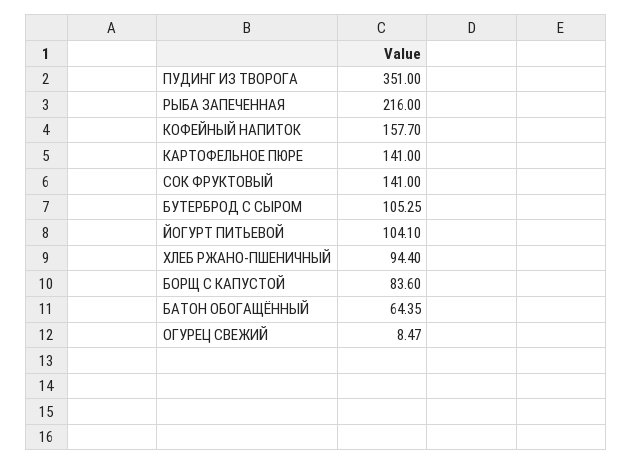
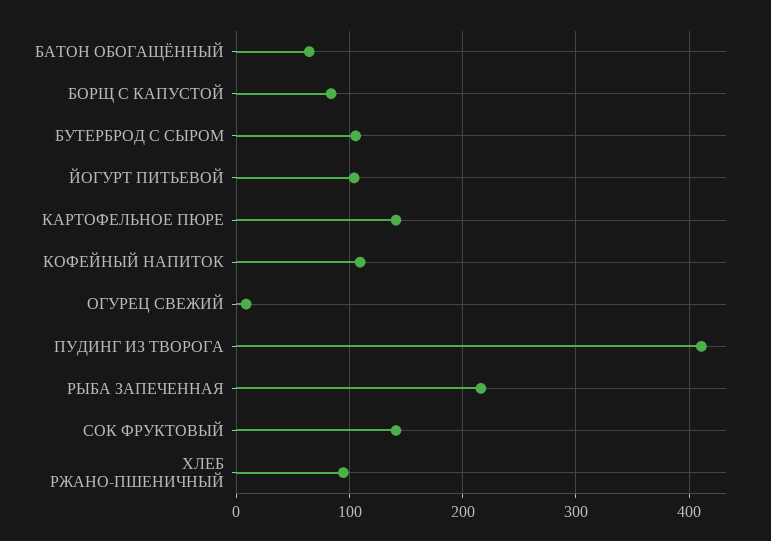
  {
-   "ПУДИНГ ИЗ ТВОРОГА": 351,
+   "ПУДИНГ ИЗ ТВОРОГА": 410,
    "РЫБА ЗАПЕЧЕННАЯ": 216,
-   "КОФЕЙНЫЙ НАПИТОК": 157.7,
+   "КОФЕЙНЫЙ НАПИТОК": 110,
    "КАРТОФЕЛЬНОЕ ПЮРЕ": 141,
    "СОК ФРУКТОВЫЙ": 141,
    "БУТЕРБРОД С СЫРОМ": 105.25,
    "ЙОГУРТ ПИТЬЕВОЙ": 104.1,
    "ХЛЕБ РЖАНО-ПШЕНИЧНЫЙ": 94.4,
    "БОРЩ С КАПУСТОЙ": 83.6,
    "БАТОН ОБОГАЩЁННЫЙ": 64.35,
    "ОГУРЕЦ СВЕЖИЙ": 8.47
  }

